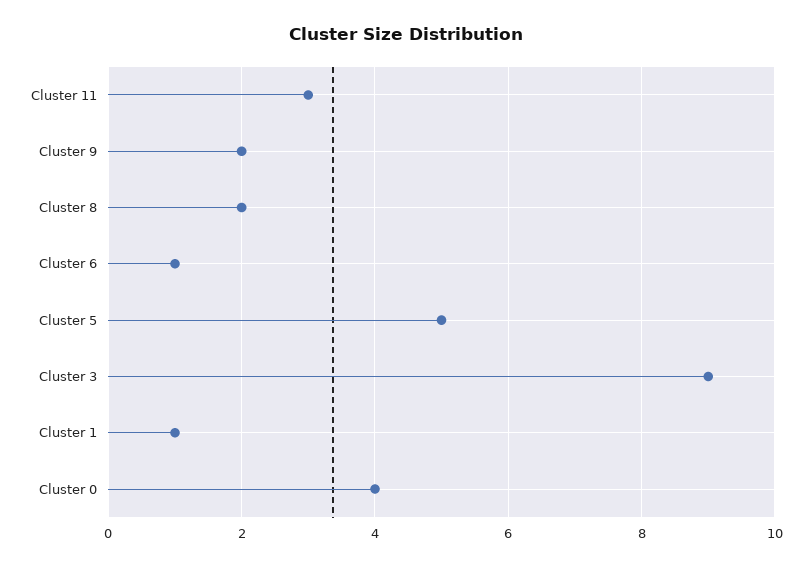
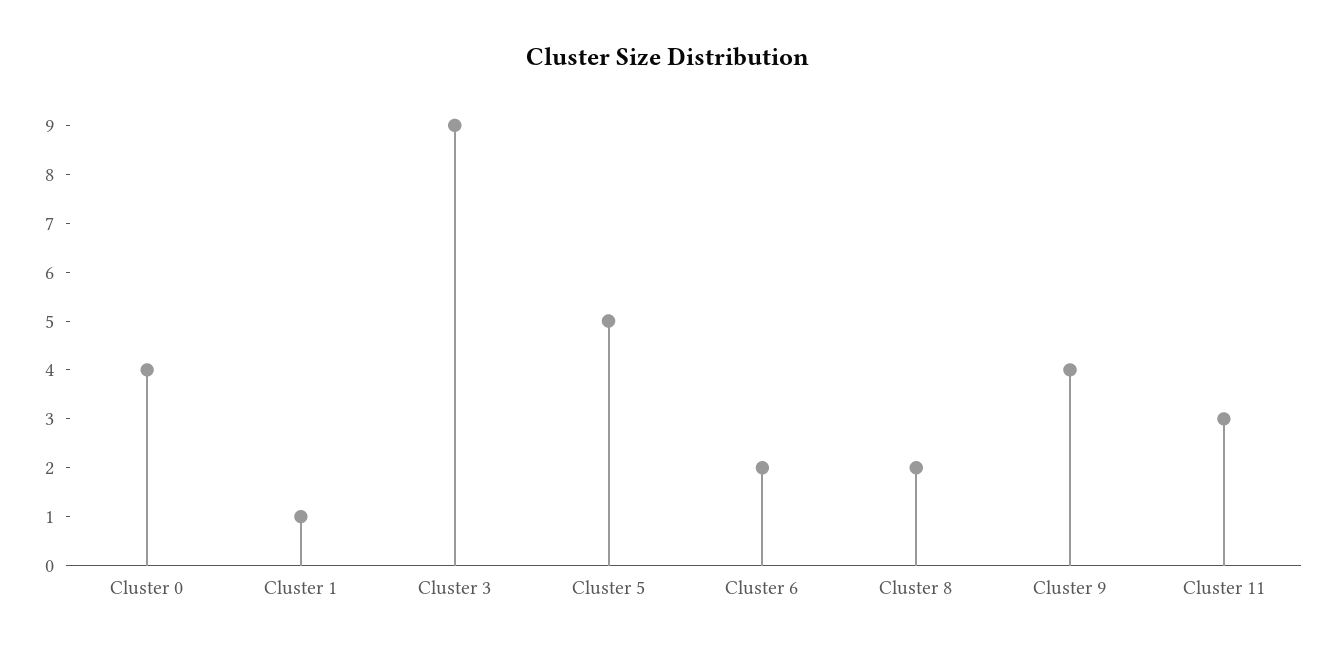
  {
    "Cluster 11": 3,
-   "Cluster 9": 2,
+   "Cluster 9": 4,
    "Cluster 8": 2,
-   "Cluster 6": 1,
+   "Cluster 6": 2,
    "Cluster 5": 5,
    "Cluster 3": 9,
    "Cluster 1": 1,
    "Cluster 0": 4
  }

